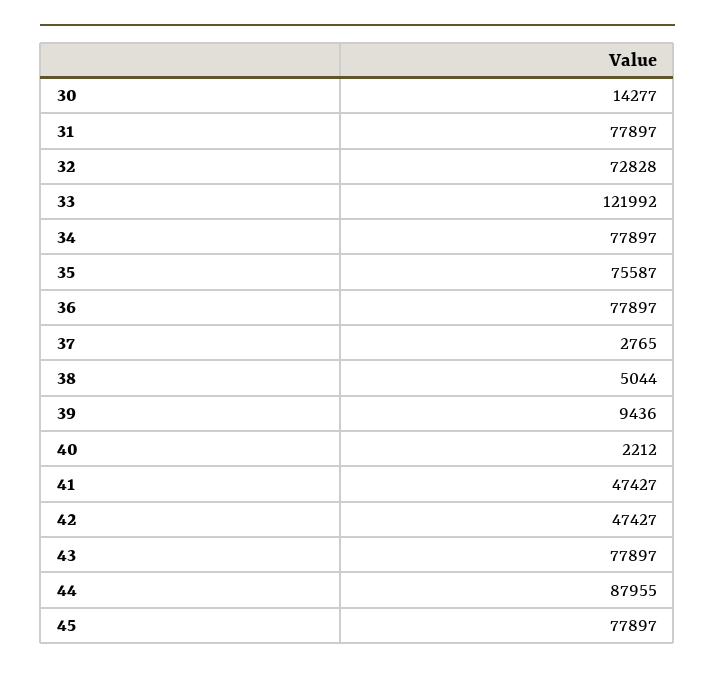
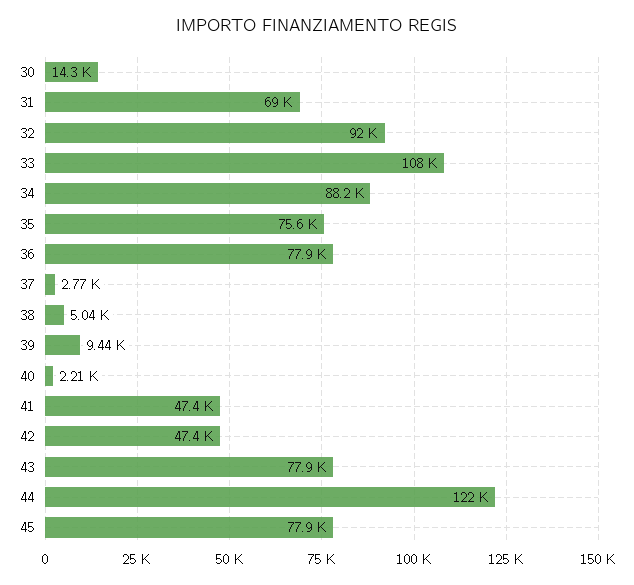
  {
    "30": 14277,
-   "31": 77897,
+   "31": 69000,
-   "32": 72828,
+   "32": 92000,
-   "33": 121992,
+   "33": 108000,
-   "34": 77897,
+   "34": 88200,
    "35": 75587,
    "36": 77897,
    "37": 2765,
    "38": 5044,
    "39": 9436,
    "40": 2212,
    "41": 47427,
    "42": 47427,
    "43": 77897,
-   "44": 87955,
+   "44": 122000,
    "45": 77897
  }

